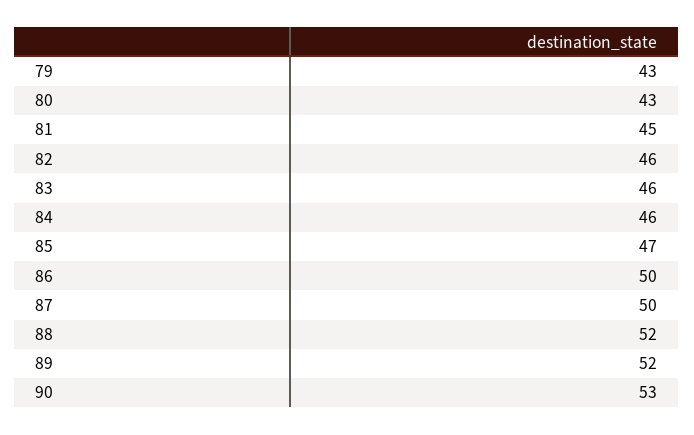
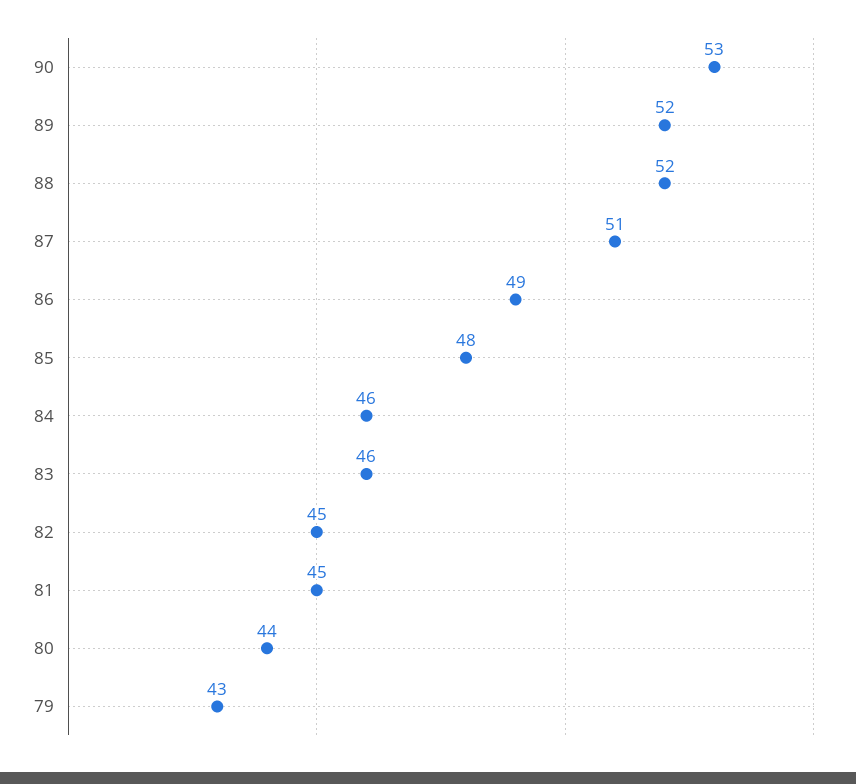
  {
    "79": 43,
-   "80": 43,
+   "80": 44,
    "81": 45,
-   "82": 46,
+   "82": 45,
    "83": 46,
    "84": 46,
-   "85": 47,
+   "85": 48,
-   "86": 50,
+   "86": 49,
-   "87": 50,
+   "87": 51,
    "88": 52,
    "89": 52,
    "90": 53
  }

